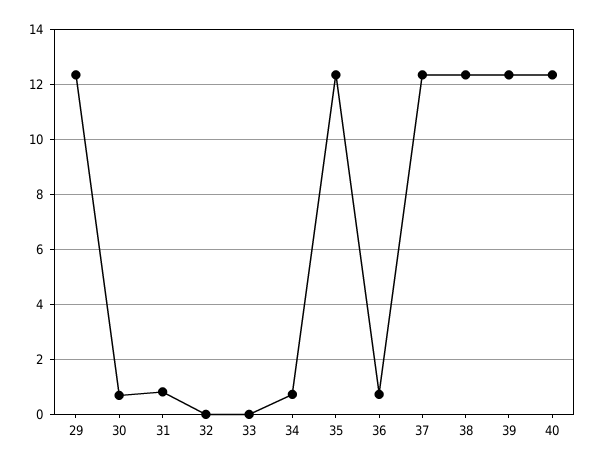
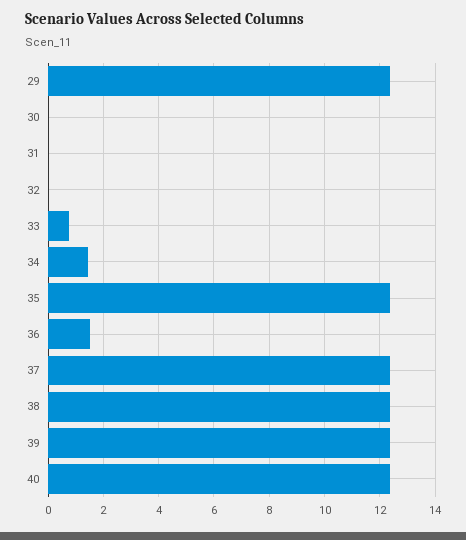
  {
    "29": 12.25,
-   "30": 0.75,
+   "30": 0,
-   "31": 0.75,
+   "31": 0,
    "32": 0,
-   "33": 0,
+   "33": 0.75,
-   "34": 0.75,
+   "34": 1.5,
    "35": 12.25,
-   "36": 0.75,
+   "36": 1.5,
    "37": 12.25,
    "38": 12.25,
    "39": 12.25,
    "40": 12.25
  }

